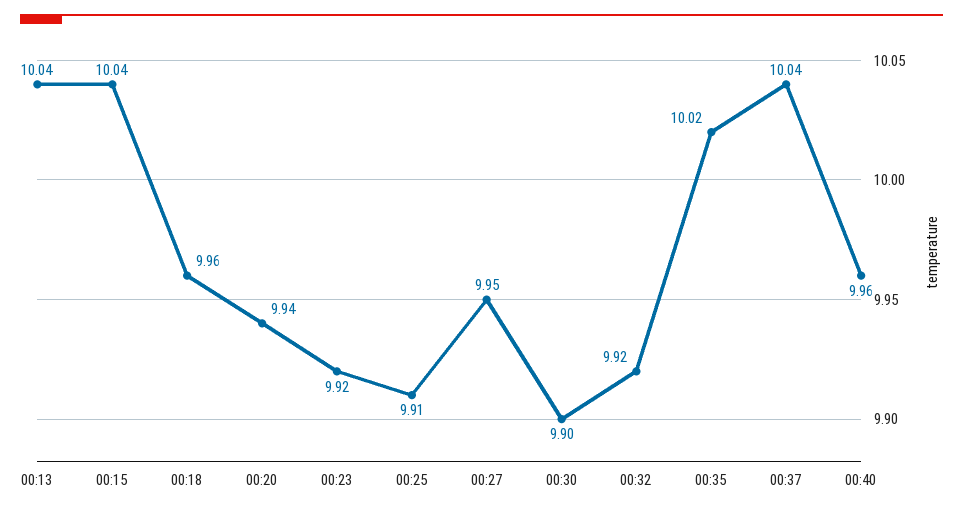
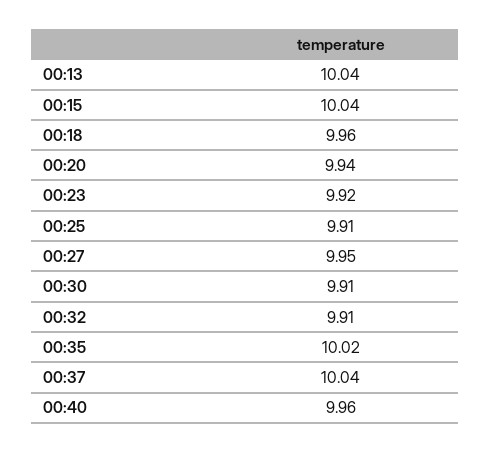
  {
    "00:13": 10.04,
    "00:15": 10.04,
    "00:18": 9.96,
    "00:20": 9.94,
    "00:23": 9.92,
    "00:25": 9.91,
    "00:27": 9.95,
-   "00:30": 9.9,
+   "00:30": 9.91,
-   "00:32": 9.92,
+   "00:32": 9.91,
    "00:35": 10.02,
    "00:37": 10.04,
    "00:40": 9.96
  }

